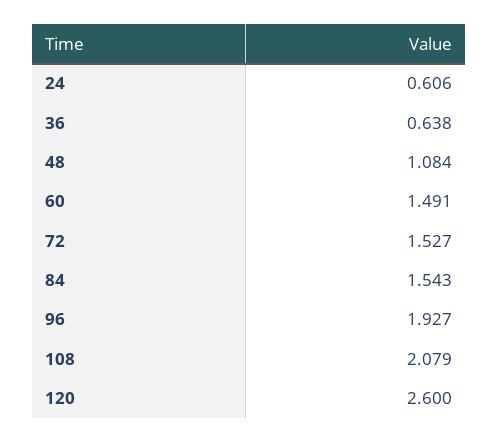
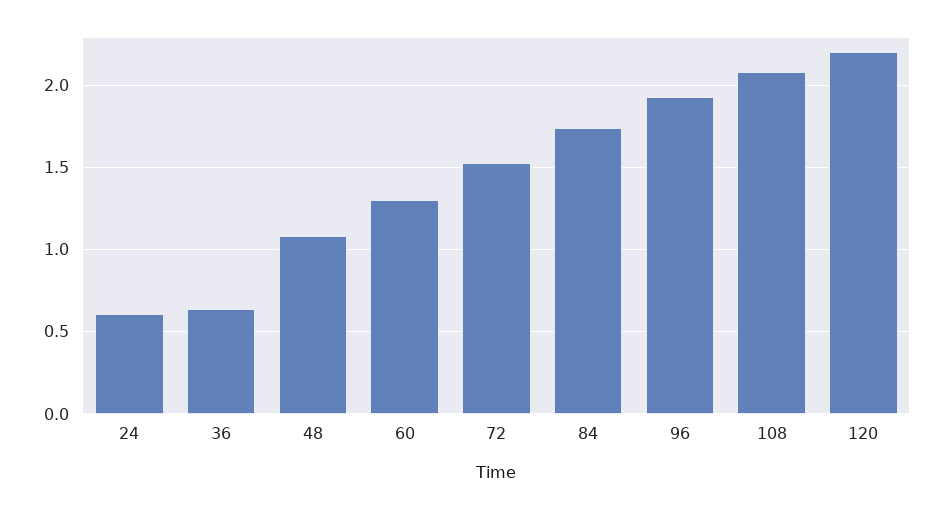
  {
    "24": 0.606,
    "36": 0.638,
    "48": 1.084,
-   "60": 1.491,
+   "60": 1.3,
    "72": 1.527,
-   "84": 1.543,
+   "84": 1.75,
    "96": 1.927,
    "108": 2.079,
-   "120": 2.6
+   "120": 2.2
  }

